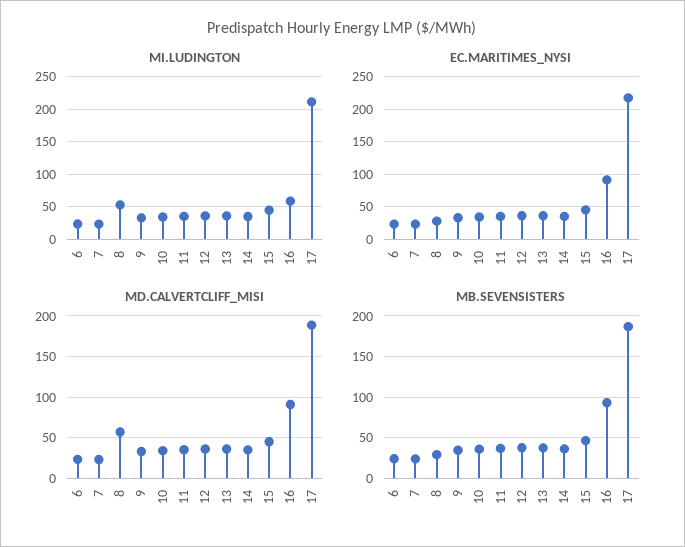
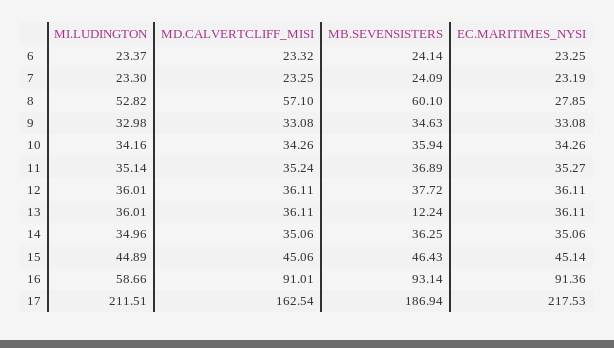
  {
    "MI.LUDINGTON": {
      "6": 23.37,
      "7": 23.3,
      "8": 52.82,
      "9": 32.98,
      "10": 34.16,
      "11": 35.14,
      "12": 36.01,
      "13": 36.01,
      "14": 34.96,
      "15": 44.89,
      "16": 58.66,
      "17": 211.51
    },
    "EC.MARITIMES_NYSI": {
      "6": 23.25,
      "7": 23.19,
      "8": 27.85,
      "9": 33.08,
      "10": 34.26,
      "11": 35.27,
      "12": 36.11,
      "13": 36.11,
      "14": 35.06,
      "15": 45.14,
      "16": 91.36,
      "17": 217.53
    },
    "MD.CALVERTCLIFF_MISI": {
      "6": 23.32,
      "7": 23.25,
      "8": 57.1,
      "9": 33.08,
      "10": 34.26,
      "11": 35.24,
      "12": 36.11,
      "13": 36.11,
      "14": 35.06,
      "15": 45.06,
      "16": 91.01,
-     "17": 190
+     "17": 162.54
    },
    "MB.SEVENSISTERS": {
      "6": 24.14,
      "7": 24.09,
-     "8": 30,
+     "8": 60.1,
      "9": 34.63,
      "10": 35.94,
      "11": 36.89,
      "12": 37.72,
-     "13": 40,
+     "13": 12.24,
      "14": 36.25,
      "15": 46.43,
      "16": 93.14,
      "17": 186.94
    }
  }

